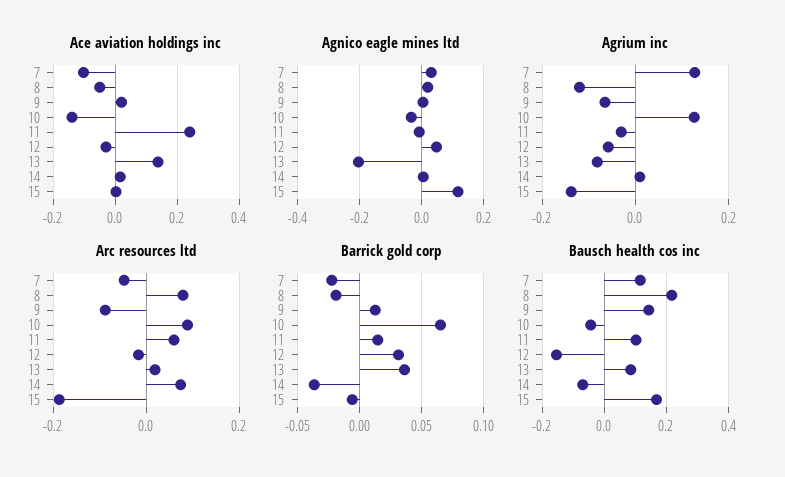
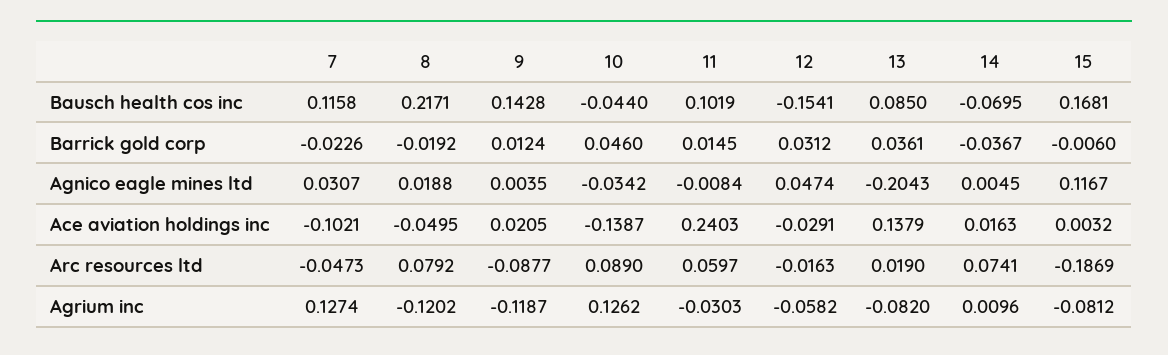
  {
    "Ace aviation holdings inc": {
      "7": -0.1021,
      "8": -0.0495,
      "9": 0.0205,
      "10": -0.1387,
      "11": 0.2403,
      "12": -0.0291,
      "13": 0.1379,
      "14": 0.0163,
      "15": 0.0032
    },
    "Agnico eagle mines ltd": {
      "7": 0.0307,
      "8": 0.0188,
      "9": 0.0035,
      "10": -0.0342,
      "11": -0.0084,
      "12": 0.0474,
      "13": -0.2043,
      "14": 0.0045,
      "15": 0.1167
    },
    "Agrium inc": {
      "7": 0.1274,
      "8": -0.1202,
-     "9": -0.06,
+     "9": -0.1187,
      "10": 0.1262,
      "11": -0.0303,
      "12": -0.0582,
      "13": -0.082,
      "14": 0.0096,
-     "15": -0.14
+     "15": -0.0812
    },
    "Arc resources ltd": {
      "7": -0.0473,
      "8": 0.0792,
      "9": -0.0877,
      "10": 0.089,
      "11": 0.0597,
      "12": -0.0163,
      "13": 0.019,
      "14": 0.0741,
      "15": -0.1869
    },
    "Barrick gold corp": {
      "7": -0.0226,
      "8": -0.0192,
      "9": 0.0124,
-     "10": 0.065,
+     "10": 0.046,
      "11": 0.0145,
      "12": 0.0312,
      "13": 0.0361,
      "14": -0.0367,
      "15": -0.006
    },
    "Bausch health cos inc": {
      "7": 0.1158,
      "8": 0.2171,
      "9": 0.1428,
      "10": -0.044,
      "11": 0.1019,
      "12": -0.1541,
      "13": 0.085,
      "14": -0.0695,
      "15": 0.1681
    }
  }

